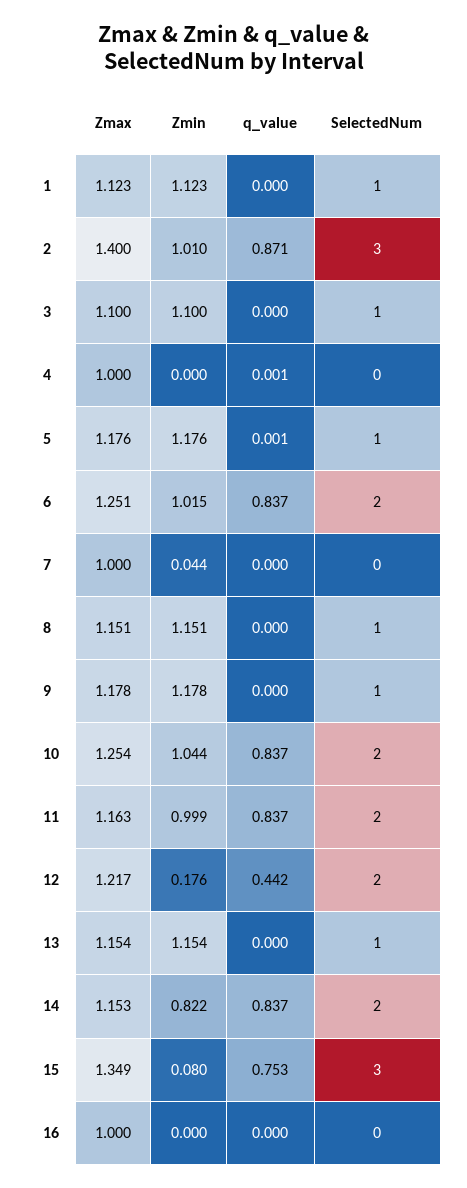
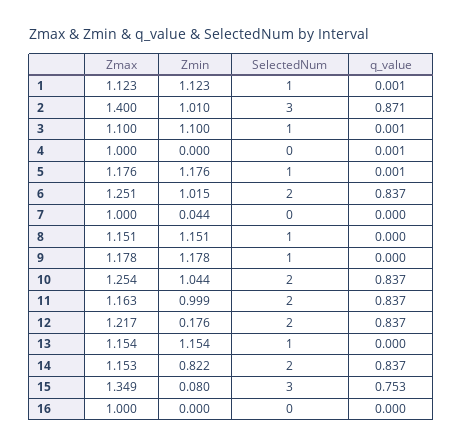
  {
    "Zmax": {
      "1": 1.123,
      "2": 1.4,
      "3": 1.1,
      "4": 1,
      "5": 1.176,
      "6": 1.251,
      "7": 1,
      "8": 1.151,
      "9": 1.178,
      "10": 1.254,
      "11": 1.163,
      "12": 1.217,
      "13": 1.154,
      "14": 1.153,
      "15": 1.349,
      "16": 1
    },
    "Zmin": {
      "1": 1.123,
      "2": 1.01,
      "3": 1.1,
      "4": 0,
      "5": 1.176,
      "6": 1.015,
      "7": 0.044,
      "8": 1.151,
      "9": 1.178,
      "10": 1.044,
      "11": 0.999,
      "12": 0.176,
      "13": 1.154,
      "14": 0.822,
      "15": 0.08,
      "16": 0
    },
    "q_value": {
-     "1": 0,
+     "1": 0.001,
      "2": 0.871,
-     "3": 0,
+     "3": 0.001,
      "4": 0.001,
      "5": 0.001,
      "6": 0.837,
      "7": 0,
      "8": 0,
      "9": 0,
      "10": 0.837,
      "11": 0.837,
-     "12": 0.442,
+     "12": 0.837,
      "13": 0,
      "14": 0.837,
      "15": 0.753,
      "16": 0
    },
    "SelectedNum": {
      "1": 1,
      "2": 3,
      "3": 1,
      "4": 0,
      "5": 1,
      "6": 2,
      "7": 0,
      "8": 1,
      "9": 1,
      "10": 2,
      "11": 2,
      "12": 2,
      "13": 1,
      "14": 2,
      "15": 3,
      "16": 0
    }
  }

